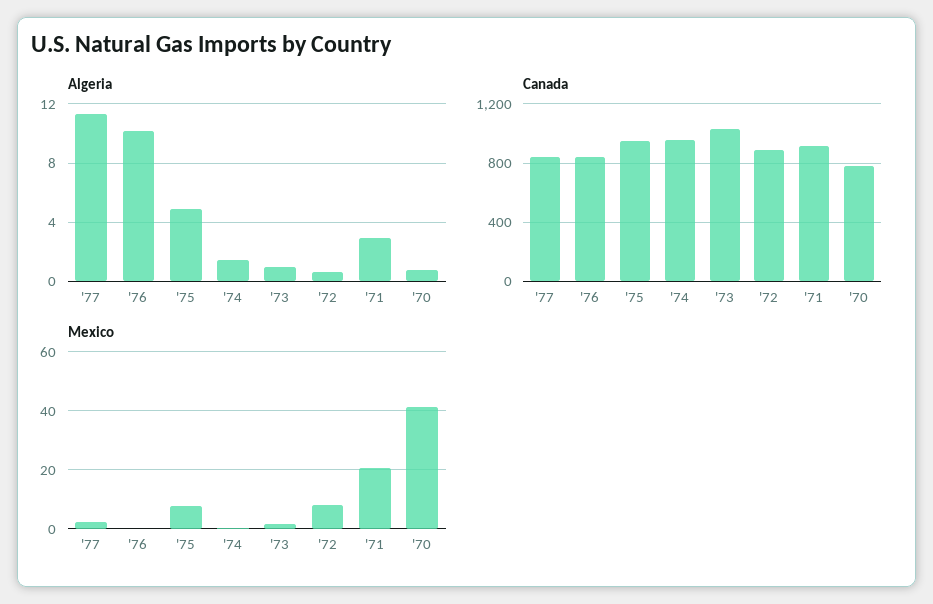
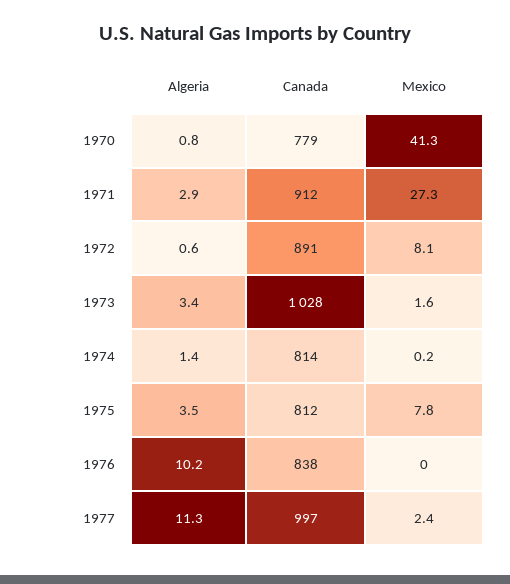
  {
    "Algeria": {
      "'77": 11.3,
      "'76": 10.2,
-     "'75": 5,
+     "'75": 3.5,
      "'74": 1.4,
-     "'73": 1,
+     "'73": 3.4,
      "'72": 0.6,
      "'71": 2.9,
      "'70": 0.8
    },
    "Canada": {
-     "'77": 850,
+     "'77": 997,
      "'76": 838,
-     "'75": 950,
+     "'75": 812,
-     "'74": 950,
+     "'74": 814,
      "'73": 1028,
      "'72": 891,
      "'71": 912,
      "'70": 779
    },
    "Mexico": {
      "'77": 2.4,
      "'76": 0,
      "'75": 7.8,
      "'74": 0.2,
      "'73": 1.6,
      "'72": 8.1,
-     "'71": 20,
+     "'71": 27.3,
      "'70": 41.3
    }
  }

